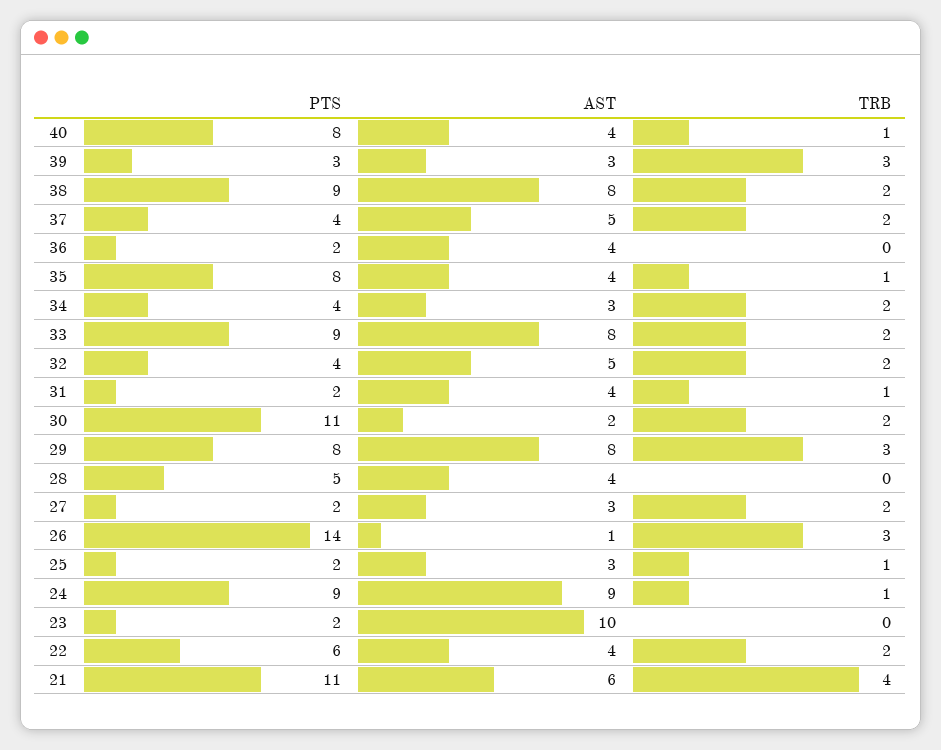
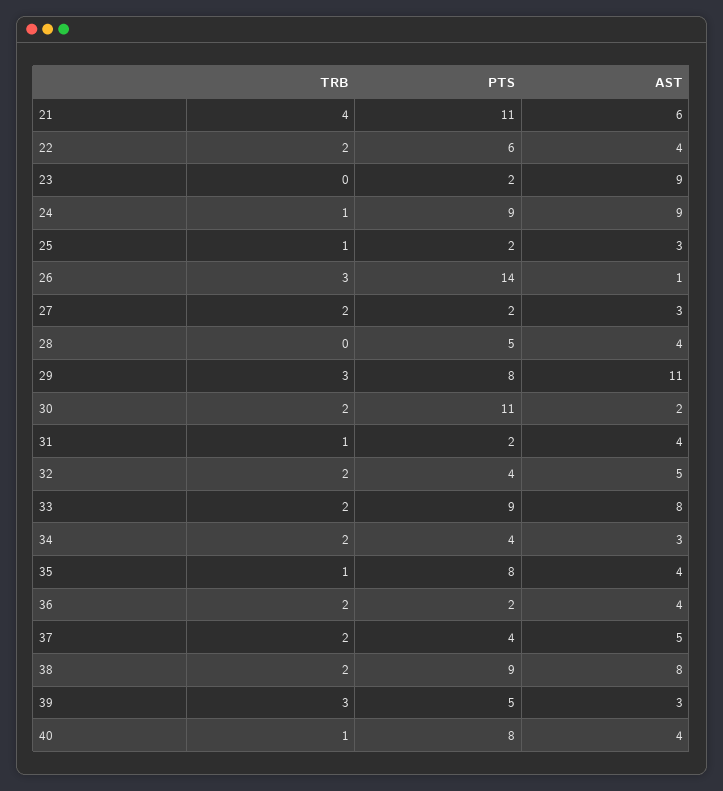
  {
    "PTS": {
      "40": 8,
-     "39": 3,
+     "39": 5,
      "38": 9,
      "37": 4,
      "36": 2,
      "35": 8,
      "34": 4,
      "33": 9,
      "32": 4,
      "31": 2,
      "30": 11,
      "29": 8,
      "28": 5,
      "27": 2,
      "26": 14,
      "25": 2,
      "24": 9,
      "23": 2,
      "22": 6,
      "21": 11
    },
    "AST": {
      "40": 4,
      "39": 3,
      "38": 8,
      "37": 5,
      "36": 4,
      "35": 4,
      "34": 3,
      "33": 8,
      "32": 5,
      "31": 4,
      "30": 2,
-     "29": 8,
+     "29": 11,
      "28": 4,
      "27": 3,
      "26": 1,
      "25": 3,
      "24": 9,
-     "23": 10,
+     "23": 9,
      "22": 4,
      "21": 6
    },
    "TRB": {
      "40": 1,
      "39": 3,
      "38": 2,
      "37": 2,
-     "36": 0,
+     "36": 2,
      "35": 1,
      "34": 2,
      "33": 2,
      "32": 2,
      "31": 1,
      "30": 2,
      "29": 3,
      "28": 0,
      "27": 2,
      "26": 3,
      "25": 1,
      "24": 1,
      "23": 0,
      "22": 2,
      "21": 4
    }
  }

